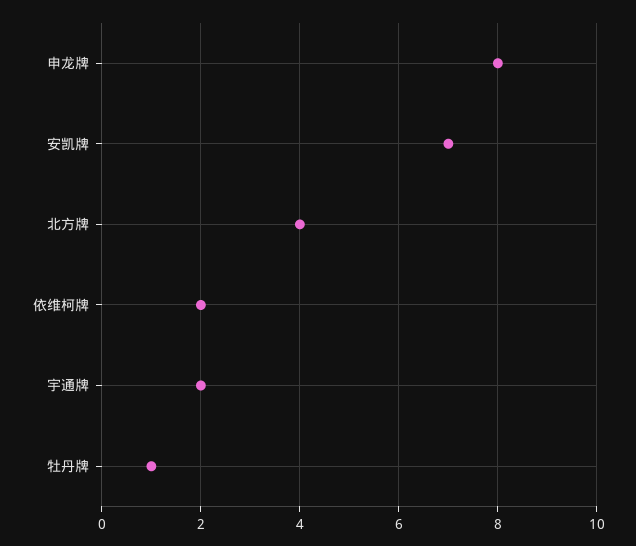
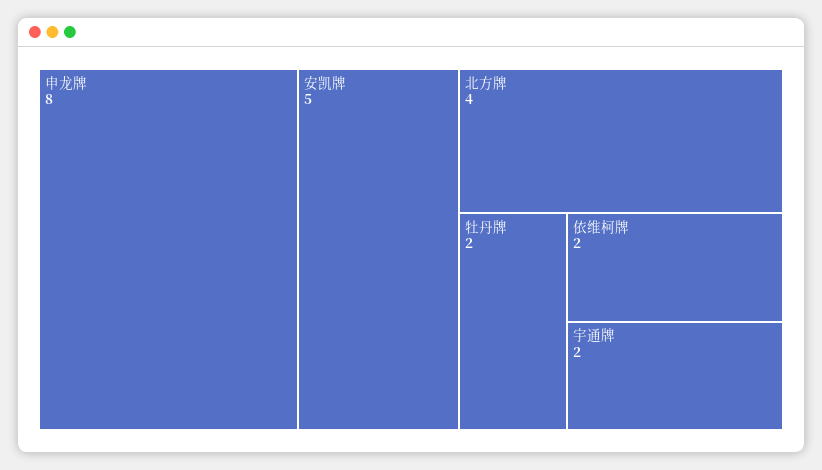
  {
    "申龙牌": 8,
-   "安凯牌": 7,
+   "安凯牌": 5,
    "北方牌": 4,
    "依维柯牌": 2,
    "宇通牌": 2,
-   "牡丹牌": 1
+   "牡丹牌": 2
  }

